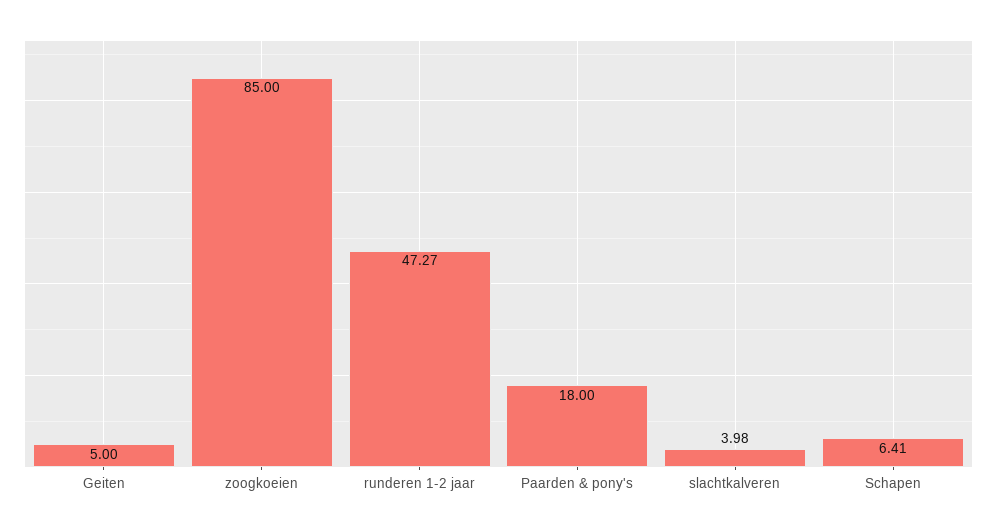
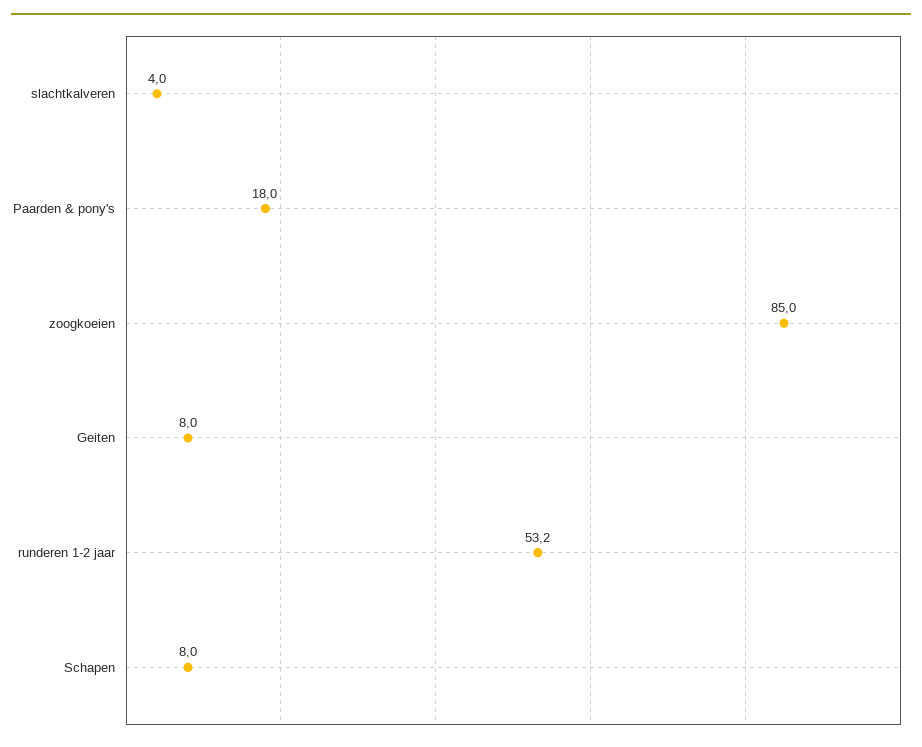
  {
-   "Geiten": 5,
+   "Geiten": 8,
    "zoogkoeien": 85,
-   "runderen 1-2 jaar": 47.27,
+   "runderen 1-2 jaar": 53.2,
    "Paarden & pony's": 18,
    "slachtkalveren": 3.98,
-   "Schapen": 6.41
+   "Schapen": 8
  }

